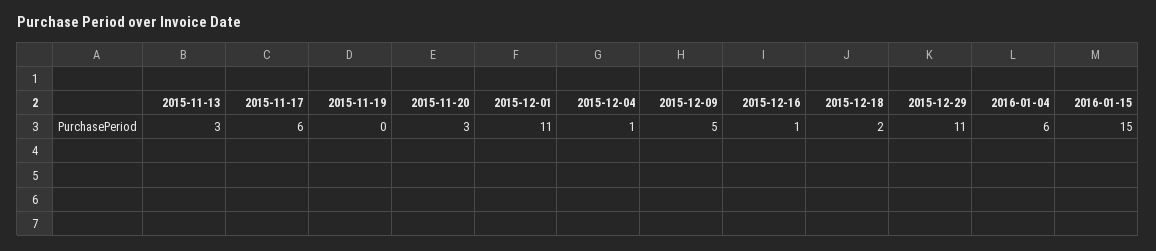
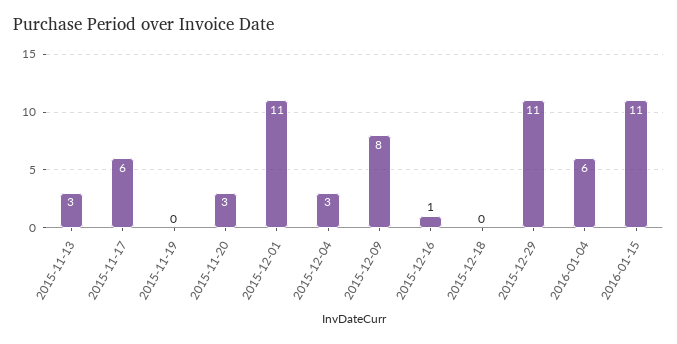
  {
    "2015-11-13": 3,
    "2015-11-17": 6,
    "2015-11-19": 0,
    "2015-11-20": 3,
    "2015-12-01": 11,
-   "2015-12-04": 1,
+   "2015-12-04": 3,
-   "2015-12-09": 5,
+   "2015-12-09": 8,
    "2015-12-16": 1,
-   "2015-12-18": 2,
+   "2015-12-18": 0,
    "2015-12-29": 11,
    "2016-01-04": 6,
-   "2016-01-15": 15
+   "2016-01-15": 11
  }

